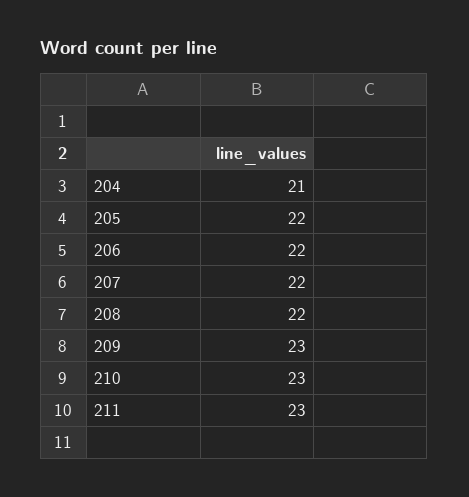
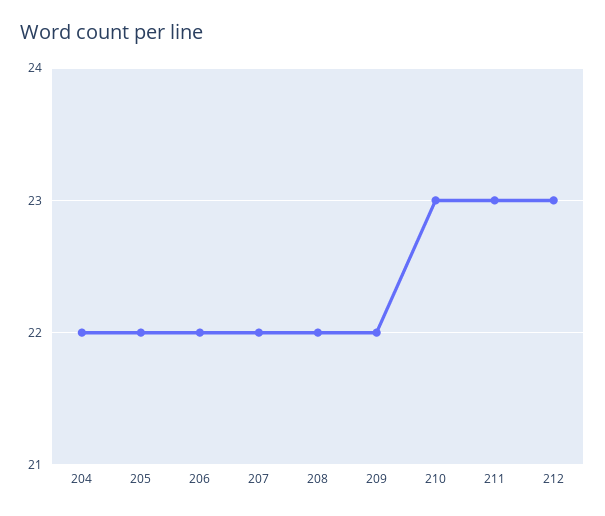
  {
-   "204": 21,
+   "204": 22,
    "205": 22,
    "206": 22,
    "207": 22,
    "208": 22,
-   "209": 23,
+   "209": 22,
    "210": 23,
-   "211": 23
+   "211": 23,
+   "212": 23
  }

